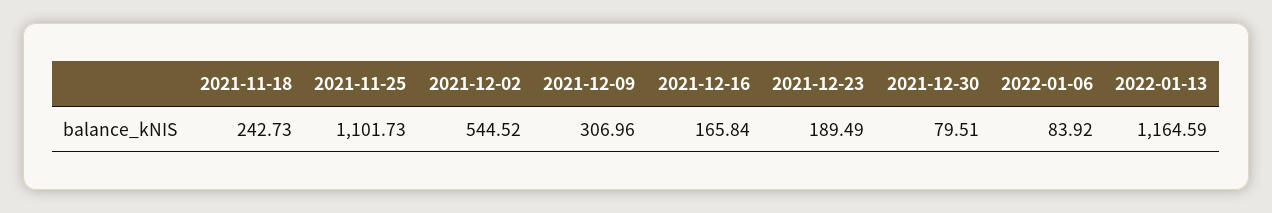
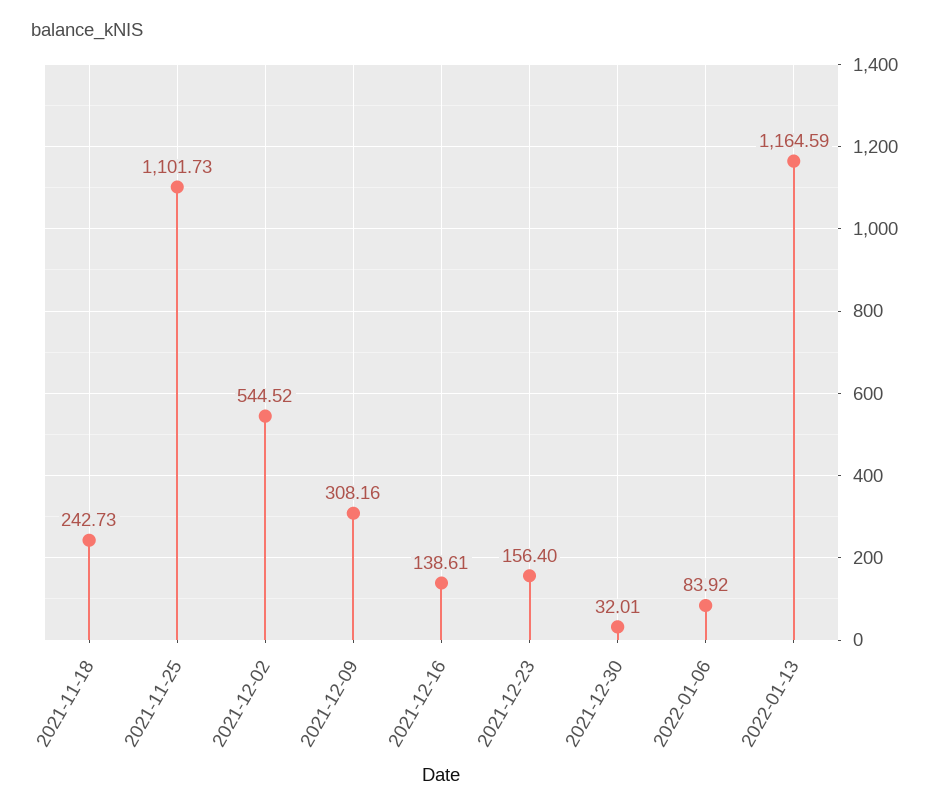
  {
    "2021-11-18": 242.73,
    "2021-11-25": 1101.73,
    "2021-12-02": 544.52,
-   "2021-12-09": 306.96,
+   "2021-12-09": 308.16,
-   "2021-12-16": 165.84,
+   "2021-12-16": 138.61,
-   "2021-12-23": 189.49,
+   "2021-12-23": 156.4,
-   "2021-12-30": 79.51,
+   "2021-12-30": 32.01,
    "2022-01-06": 83.92,
    "2022-01-13": 1164.59
  }

